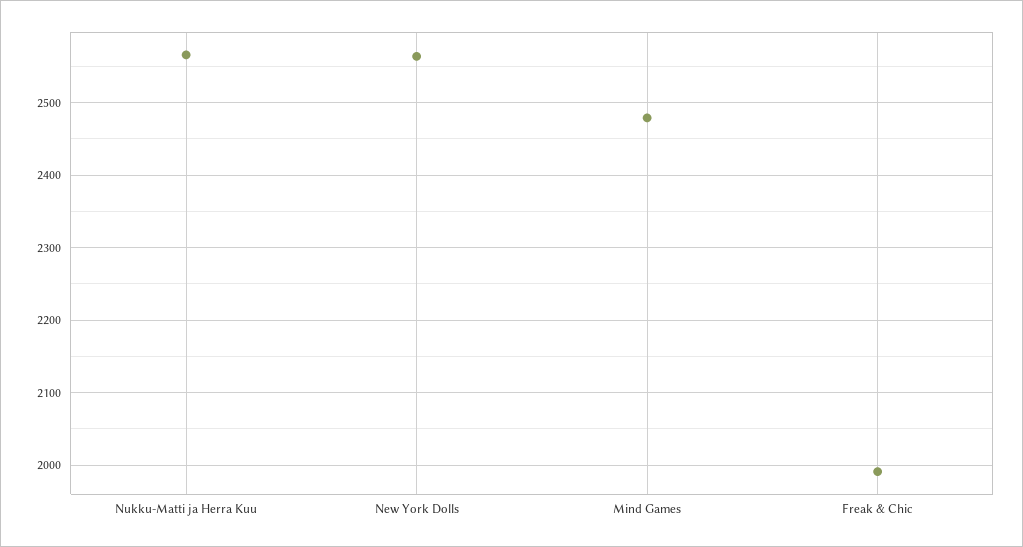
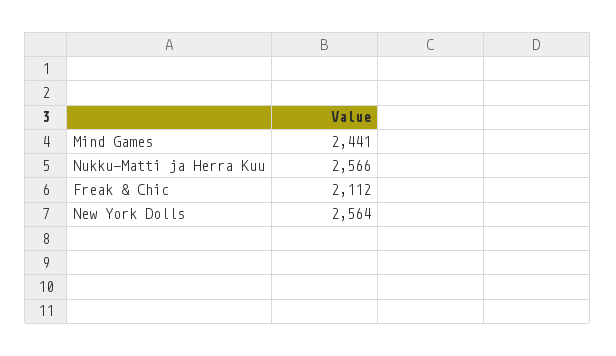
  {
    "Nukku-Matti ja Herra Kuu": 2566,
    "New York Dolls": 2564,
-   "Mind Games": 2480,
+   "Mind Games": 2441,
-   "Freak & Chic": 1990
+   "Freak & Chic": 2112
  }

